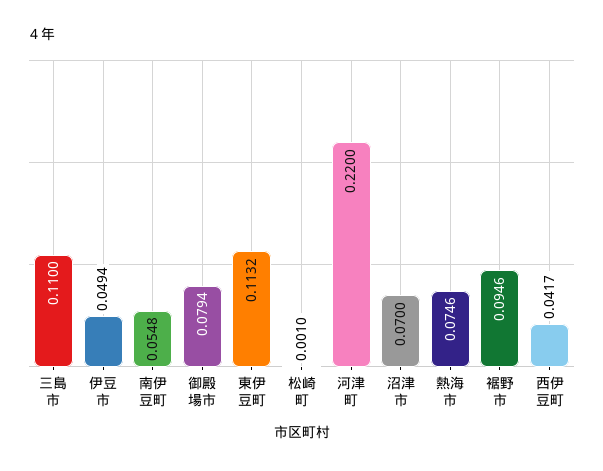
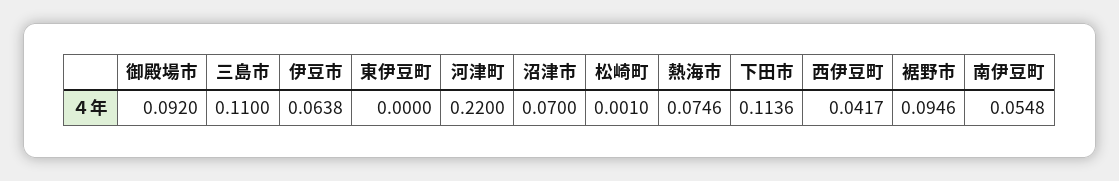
  {
    "三島市": 0.11,
-   "伊豆市": 0.0494,
+   "伊豆市": 0.0638,
    "南伊豆町": 0.0548,
-   "御殿場市": 0.0794,
+   "御殿場市": 0.092,
-   "東伊豆町": 0.1132,
+   "東伊豆町": 0,
    "松崎町": 0.001,
    "河津町": 0.22,
    "沼津市": 0.07,
    "熱海市": 0.0746,
    "裾野市": 0.0946,
-   "西伊豆町": 0.0417
+   "西伊豆町": 0.0417,
+   "下田市": 0.1136
  }

